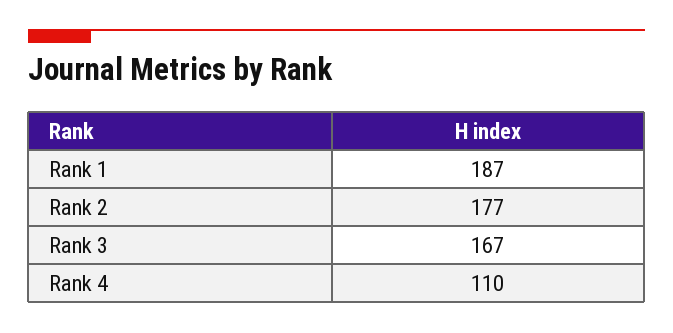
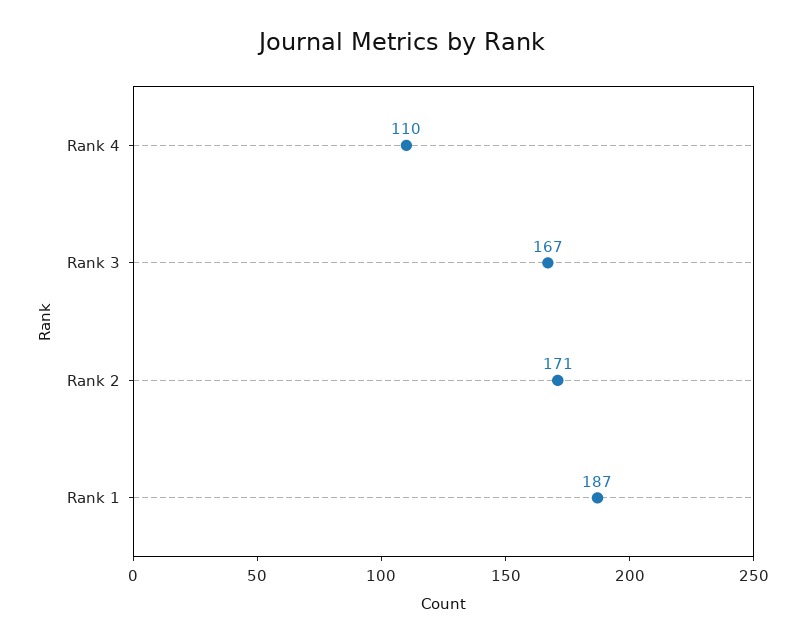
  {
    "Rank 1": 187,
-   "Rank 2": 177,
+   "Rank 2": 171,
    "Rank 3": 167,
    "Rank 4": 110
  }

